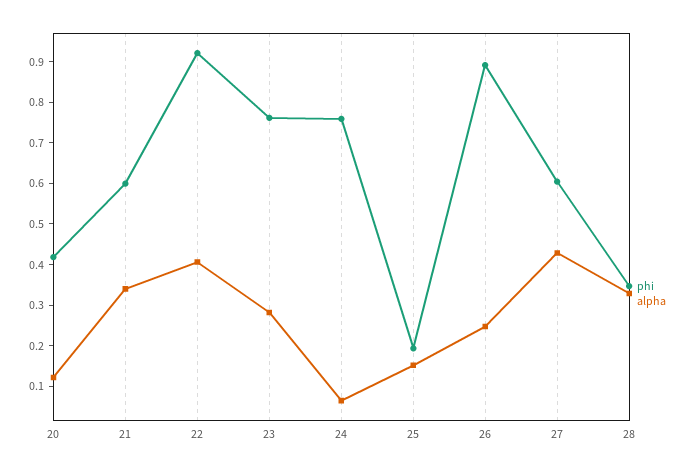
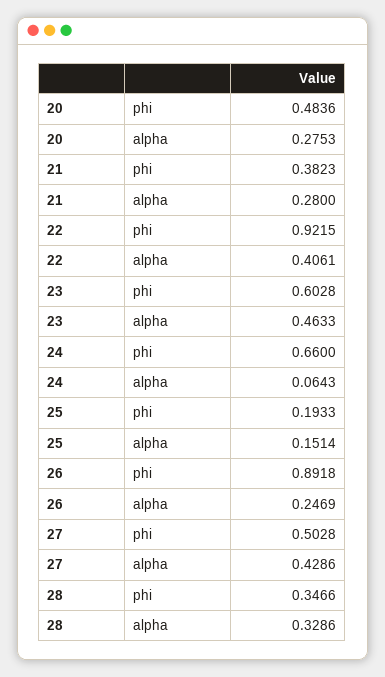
  {
    "phi": {
-     "20": 0.42,
+     "20": 0.4836,
-     "21": 0.6,
+     "21": 0.3823,
      "22": 0.9215,
-     "23": 0.76,
+     "23": 0.6028,
-     "24": 0.76,
+     "24": 0.66,
      "25": 0.1933,
      "26": 0.8918,
-     "27": 0.6,
+     "27": 0.5028,
      "28": 0.3466
    },
    "alpha": {
-     "20": 0.12,
+     "20": 0.2753,
-     "21": 0.34,
+     "21": 0.28,
      "22": 0.4061,
-     "23": 0.28,
+     "23": 0.4633,
      "24": 0.0643,
      "25": 0.1514,
      "26": 0.2469,
      "27": 0.4286,
      "28": 0.3286
    }
  }

